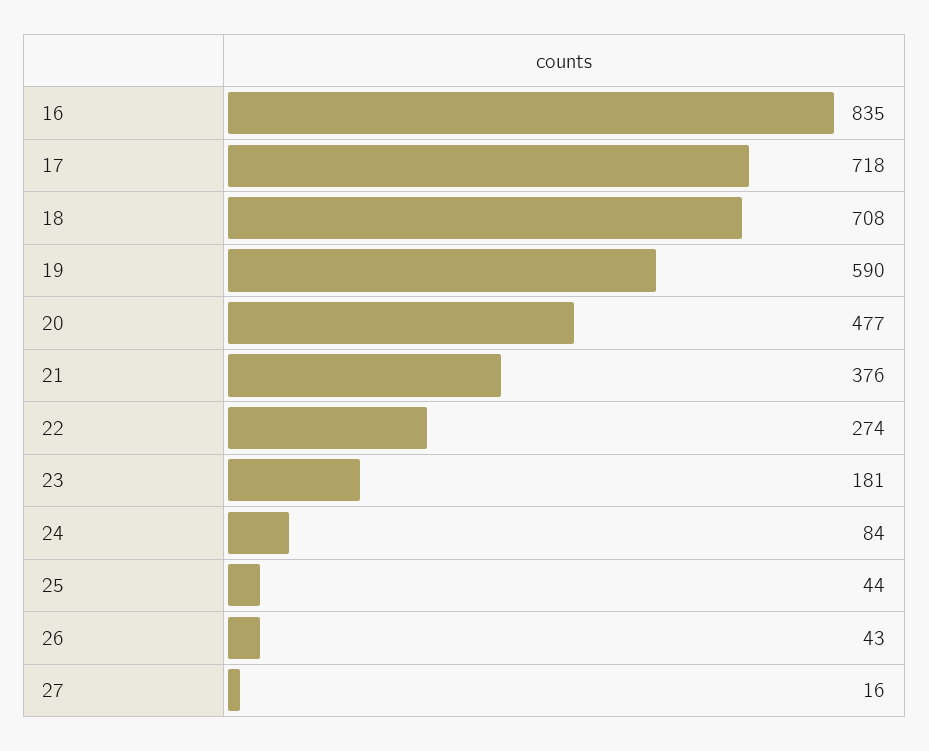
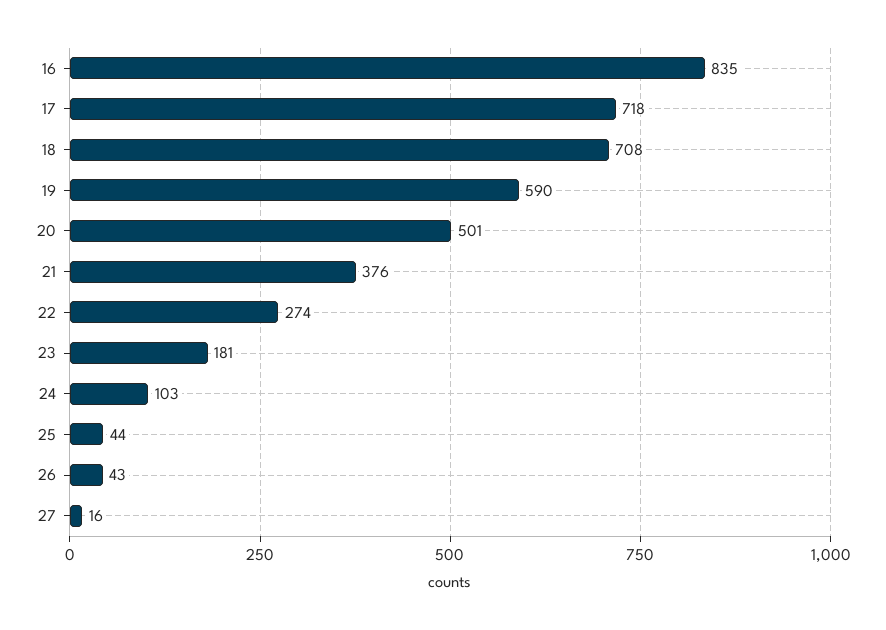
  {
    "16": 835,
    "17": 718,
    "18": 708,
    "19": 590,
-   "20": 477,
+   "20": 501,
    "21": 376,
    "22": 274,
    "23": 181,
-   "24": 84,
+   "24": 103,
    "25": 44,
    "26": 43,
    "27": 16
  }

